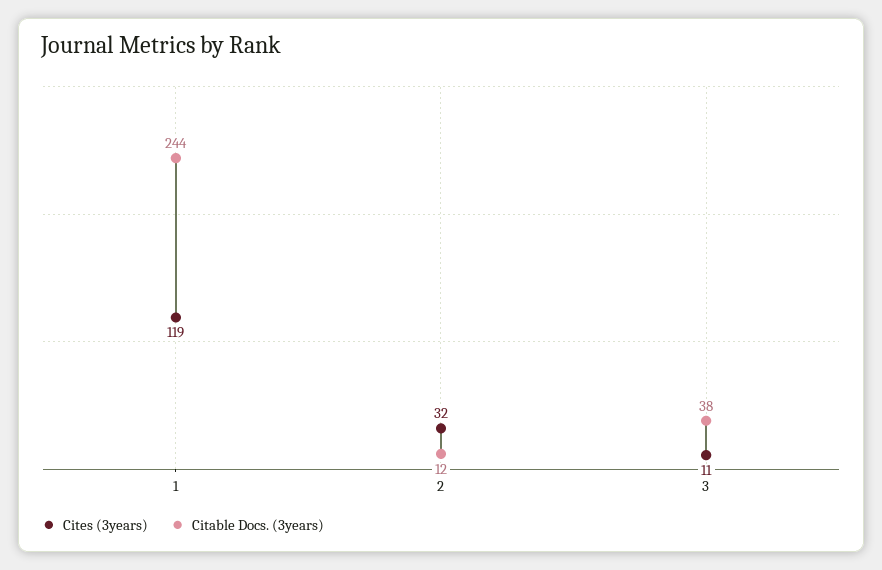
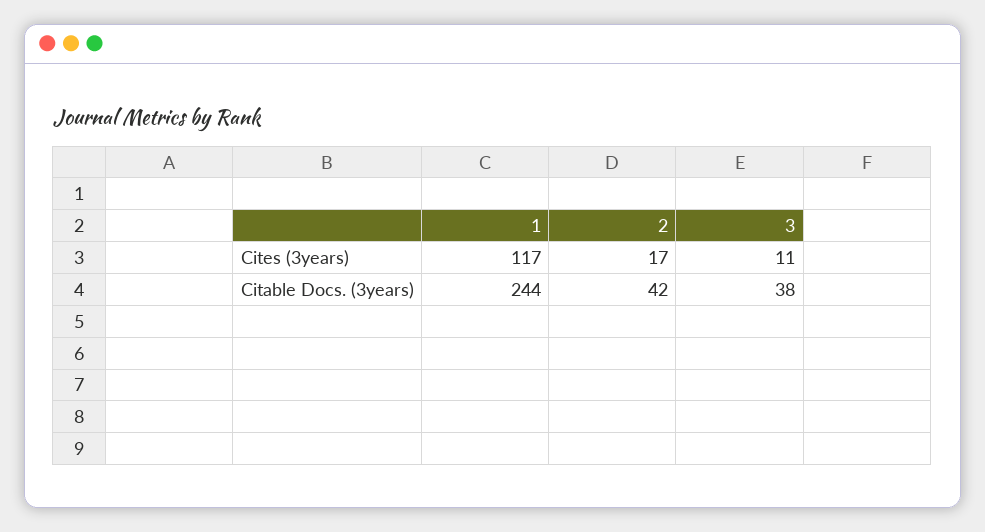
  {
    "Cites (3years)": {
-     "1": 119,
+     "1": 117,
-     "2": 32,
+     "2": 17,
      "3": 11
    },
    "Citable Docs. (3years)": {
      "1": 244,
-     "2": 12,
+     "2": 42,
      "3": 38
    }
  }

